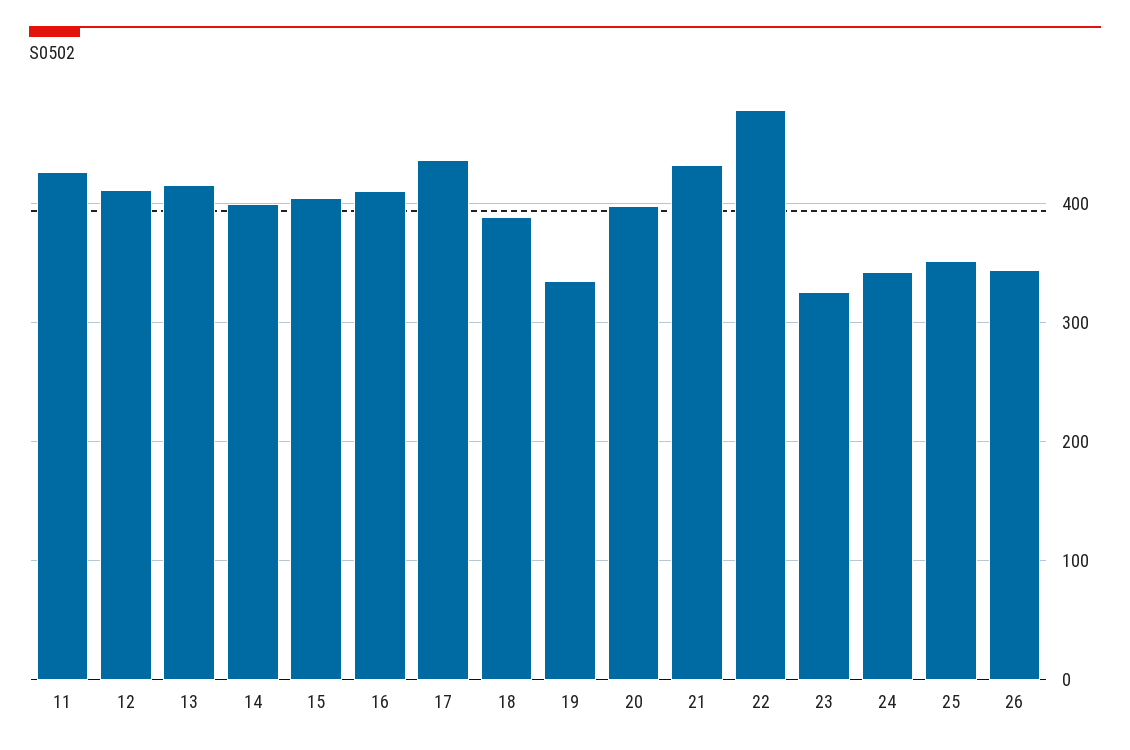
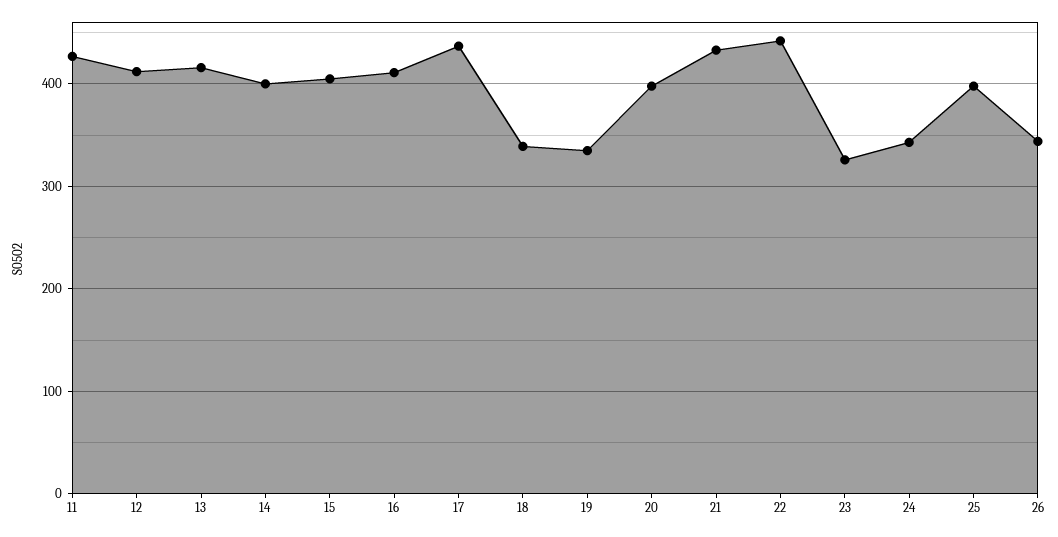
  {
    "11": 430,
    "12": 410,
    "13": 420,
    "14": 400,
    "15": 410,
    "16": 410,
    "17": 440,
-   "18": 390,
+   "18": 340,
    "19": 340,
    "20": 400,
    "21": 430,
-   "22": 480,
+   "22": 440,
    "23": 330,
    "24": 340,
-   "25": 350,
+   "25": 400,
    "26": 340
  }

